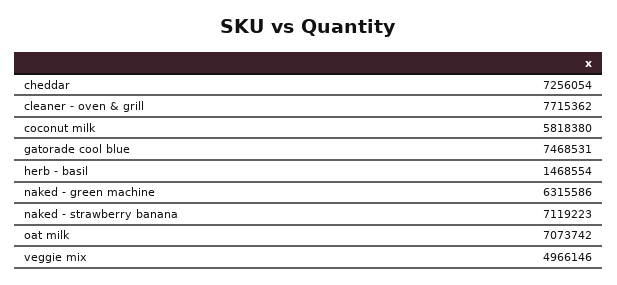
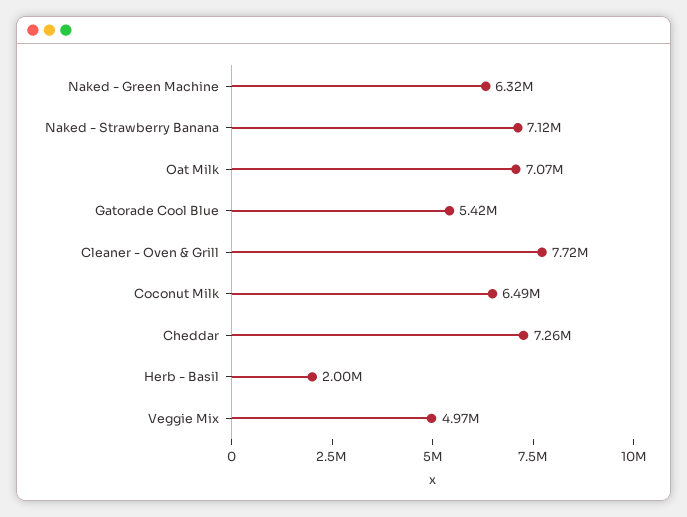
  {
    "cheddar": 7256054,
    "cleaner - oven & grill": 7715362,
-   "coconut milk": 5818380,
+   "coconut milk": 6490000,
-   "gatorade cool blue": 7468531,
+   "gatorade cool blue": 5420000,
-   "herb - basil": 1468554,
+   "herb - basil": 2000000,
    "naked - green machine": 6315586,
    "naked - strawberry banana": 7119223,
    "oat milk": 7073742,
    "veggie mix": 4966146
  }

